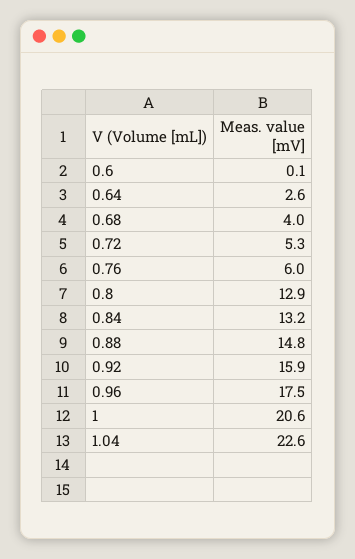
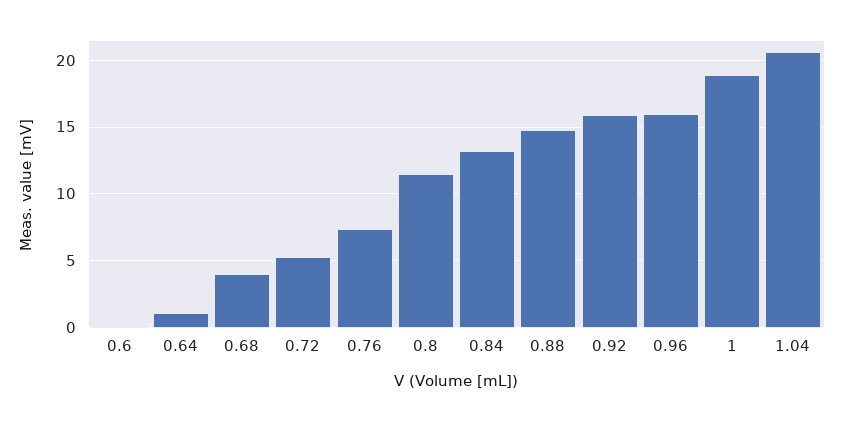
  {
    "0.6": 0.1,
-   "0.64": 2.6,
+   "0.64": 1,
    "0.68": 4,
    "0.72": 5.3,
-   "0.76": 6,
+   "0.76": 7.5,
-   "0.8": 12.9,
+   "0.8": 11.5,
    "0.84": 13.2,
    "0.88": 14.8,
    "0.92": 15.9,
-   "0.96": 17.5,
+   "0.96": 16,
-   "1": 20.6,
+   "1": 19,
-   "1.04": 22.6
+   "1.04": 20.5
  }

